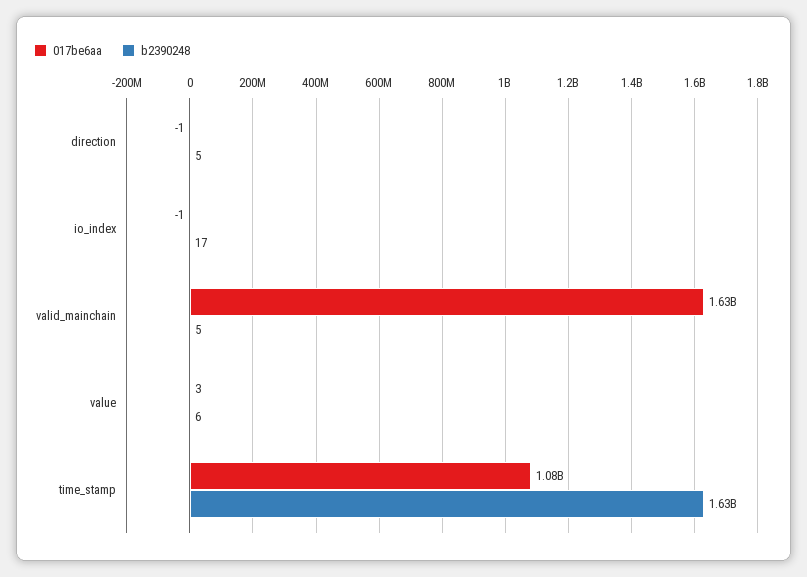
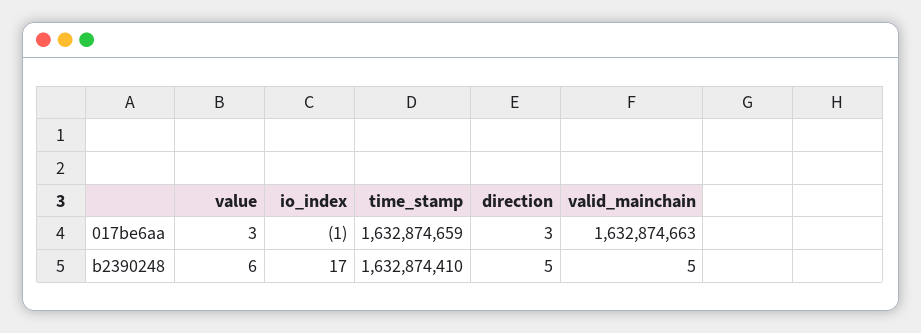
  {
    "017be6aa": {
-     "direction": -1,
+     "direction": 3,
      "io_index": -1,
      "valid_mainchain": 1632874663,
      "value": 3,
-     "time_stamp": 1080000000
+     "time_stamp": 1632874659
    },
    "b2390248": {
      "direction": 5,
      "io_index": 17,
      "valid_mainchain": 5,
      "value": 6,
      "time_stamp": 1632874410
    }
  }

